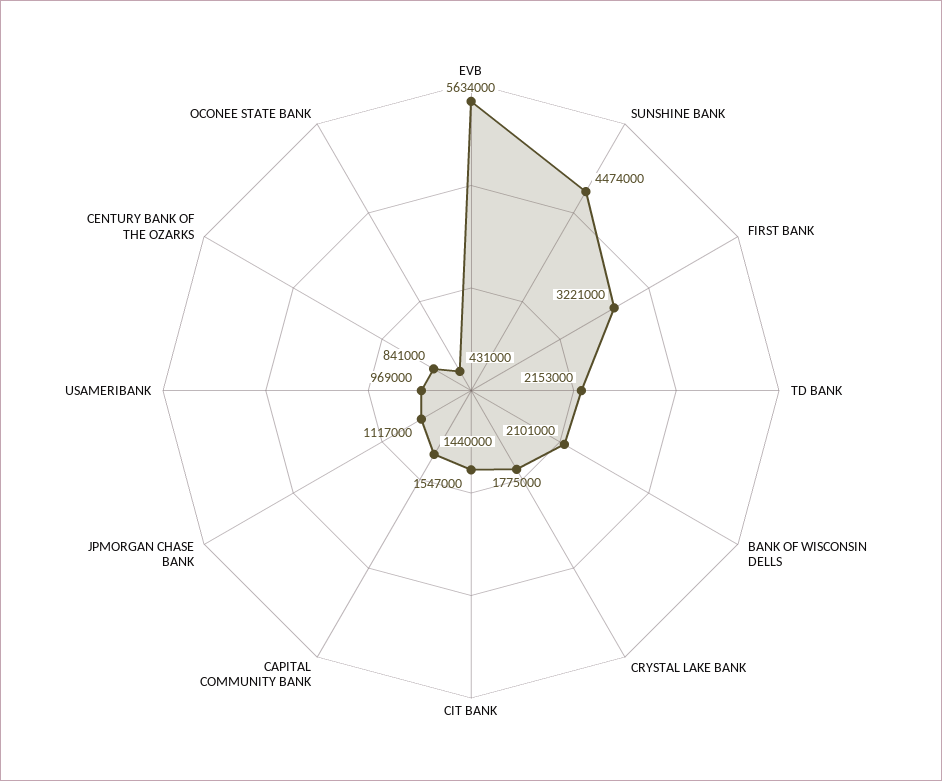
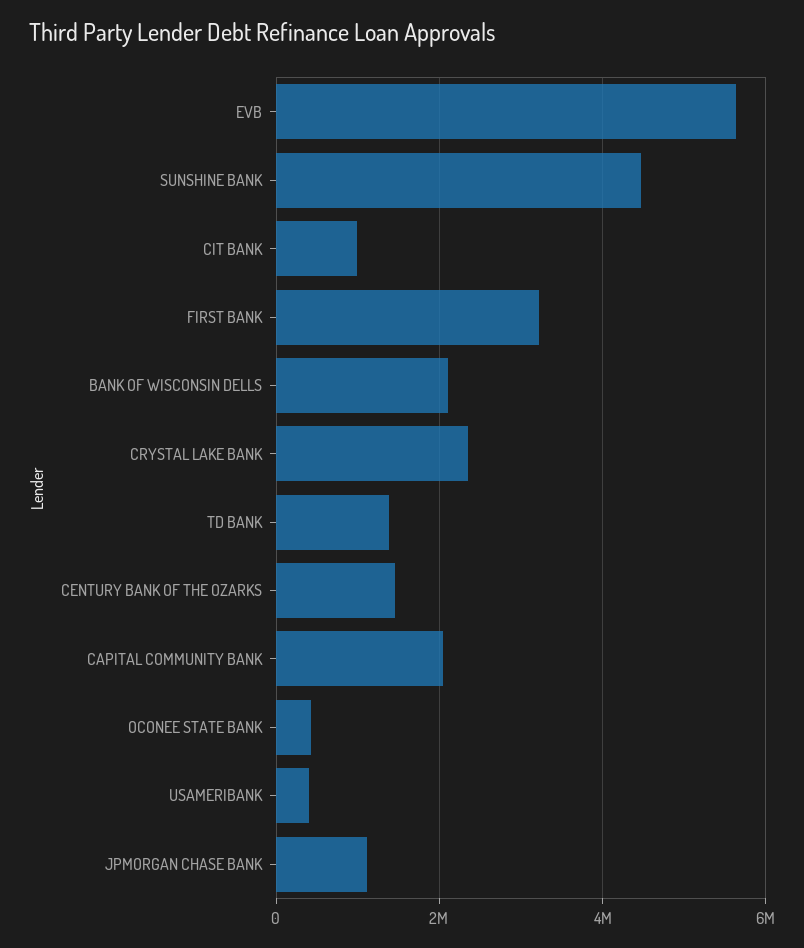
  {
    "EVB": 5634000,
    "SUNSHINE BANK": 4474000,
    "FIRST BANK": 3221000,
-   "TD BANK": 2153000,
+   "TD BANK": 1400000,
    "BANK OF WISCONSIN DELLS": 2101000,
-   "CRYSTAL LAKE BANK": 1775000,
+   "CRYSTAL LAKE BANK": 2400000,
-   "CIT BANK": 1547000,
+   "CIT BANK": 1000000,
-   "CAPITAL COMMUNITY BANK": 1440000,
+   "CAPITAL COMMUNITY BANK": 2000000,
    "JPMORGAN CHASE BANK": 1117000,
-   "USAMERIBANK": 969000,
+   "USAMERIBANK": 400000,
-   "CENTURY BANK OF THE OZARKS": 841000,
+   "CENTURY BANK OF THE OZARKS": 1400000,
    "OCONEE STATE BANK": 431000
  }

